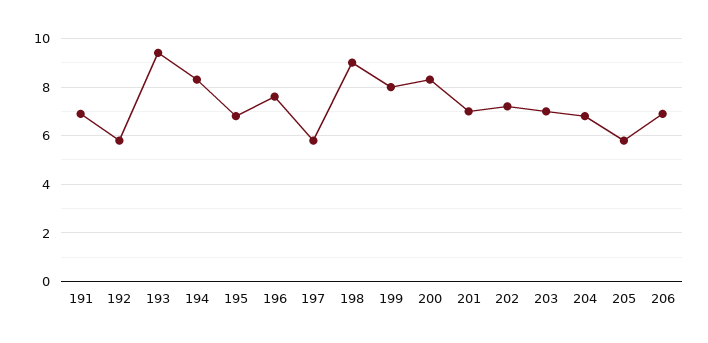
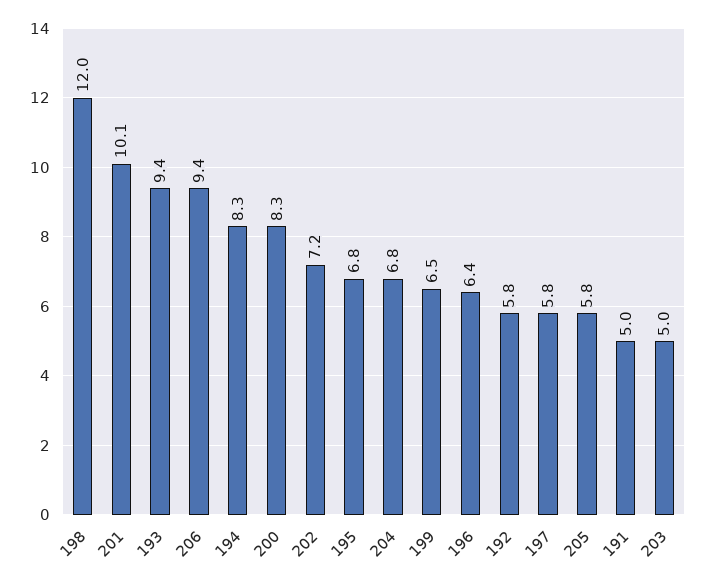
  {
-   "191": 7,
+   "191": 5,
    "192": 5.8,
    "193": 9.4,
    "194": 8.3,
    "195": 6.8,
-   "196": 7.5,
+   "196": 6.4,
    "197": 5.8,
-   "198": 9,
+   "198": 12,
-   "199": 8,
+   "199": 6.5,
    "200": 8.3,
-   "201": 7,
+   "201": 10.1,
    "202": 7.2,
-   "203": 7,
+   "203": 5,
    "204": 6.8,
    "205": 5.8,
-   "206": 7
+   "206": 9.4
  }

